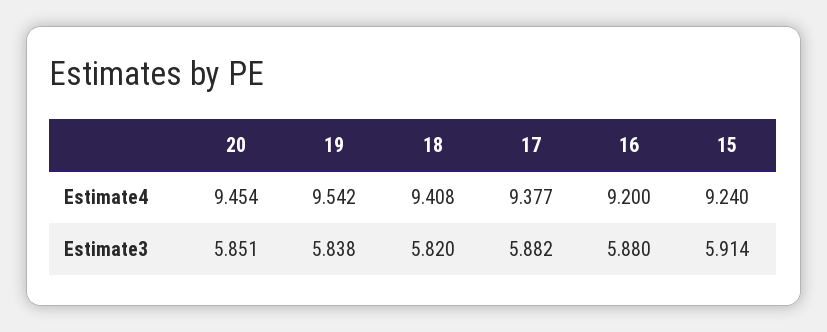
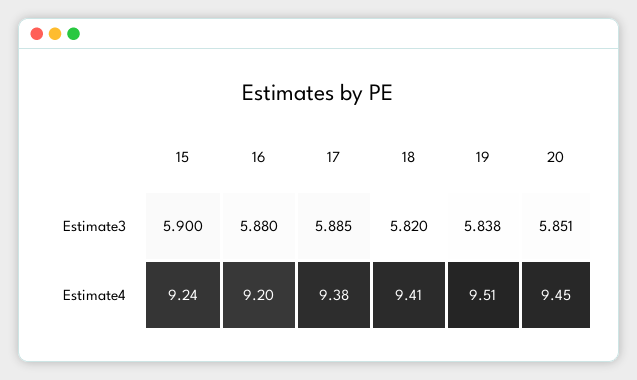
  {
    "20": {
      "Estimate4": 9.454,
      "Estimate3": 5.851
    },
    "19": {
-     "Estimate4": 9.542,
+     "Estimate4": 9.51,
      "Estimate3": 5.838
    },
    "18": {
      "Estimate4": 9.408,
      "Estimate3": 5.82
    },
    "17": {
      "Estimate4": 9.377,
-     "Estimate3": 5.882
+     "Estimate3": 5.885
    },
    "16": {
      "Estimate4": 9.2,
      "Estimate3": 5.88
    },
    "15": {
      "Estimate4": 9.24,
-     "Estimate3": 5.914
+     "Estimate3": 5.9
    }
  }

